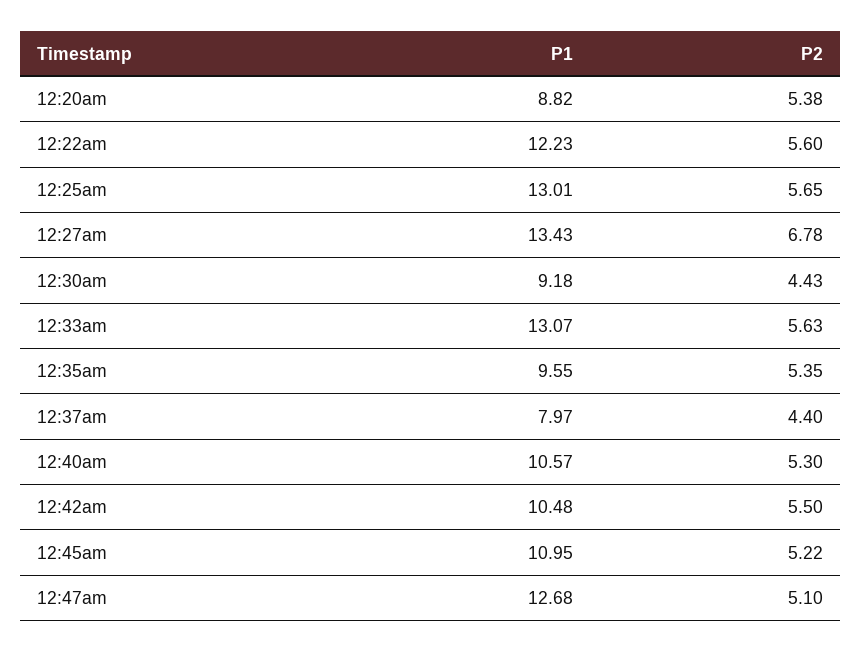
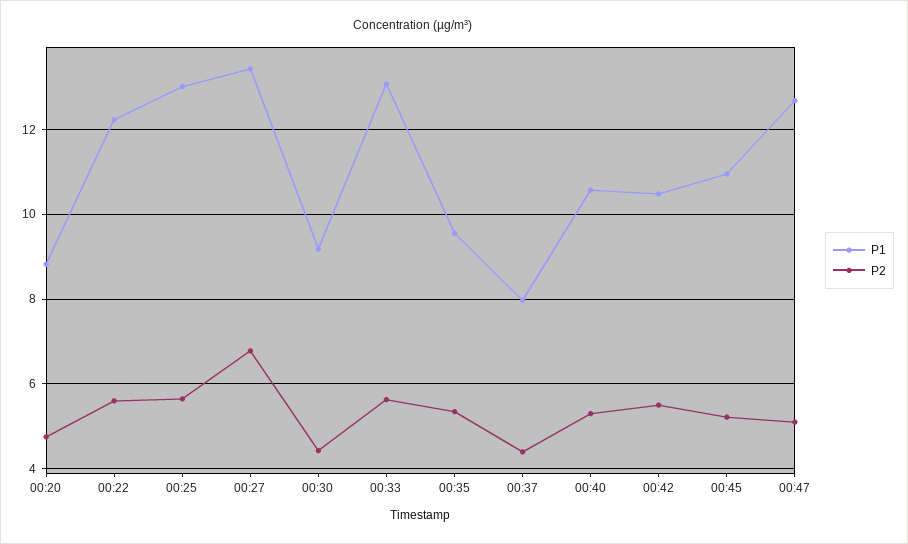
  {
    "P1": {
      "12:20am": 8.82,
      "12:22am": 12.23,
      "12:25am": 13.01,
      "12:27am": 13.43,
      "12:30am": 9.18,
      "12:33am": 13.07,
      "12:35am": 9.55,
      "12:37am": 7.97,
      "12:40am": 10.57,
      "12:42am": 10.48,
      "12:45am": 10.95,
      "12:47am": 12.68
    },
    "P2": {
-     "12:20am": 5.38,
+     "12:20am": 4.8,
      "12:22am": 5.6,
      "12:25am": 5.65,
      "12:27am": 6.78,
      "12:30am": 4.43,
      "12:33am": 5.63,
      "12:35am": 5.35,
      "12:37am": 4.4,
      "12:40am": 5.3,
      "12:42am": 5.5,
      "12:45am": 5.22,
      "12:47am": 5.1
    }
  }

